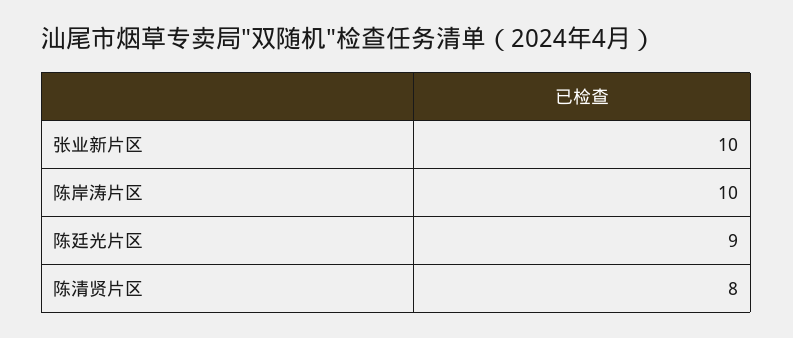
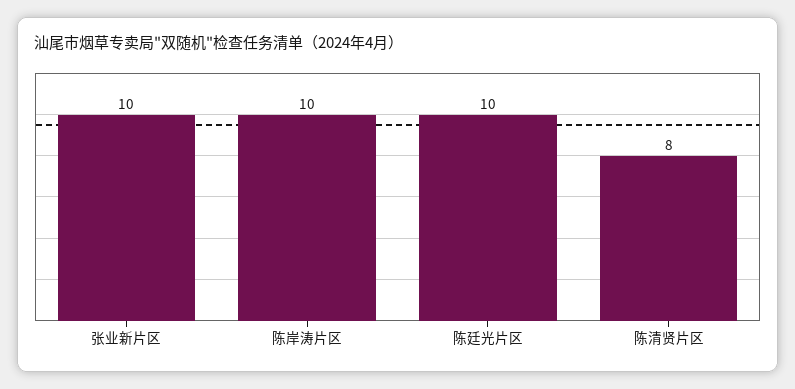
  {
    "张业新片区": 10,
    "陈岸涛片区": 10,
-   "陈廷光片区": 9,
+   "陈廷光片区": 10,
    "陈清贤片区": 8
  }

